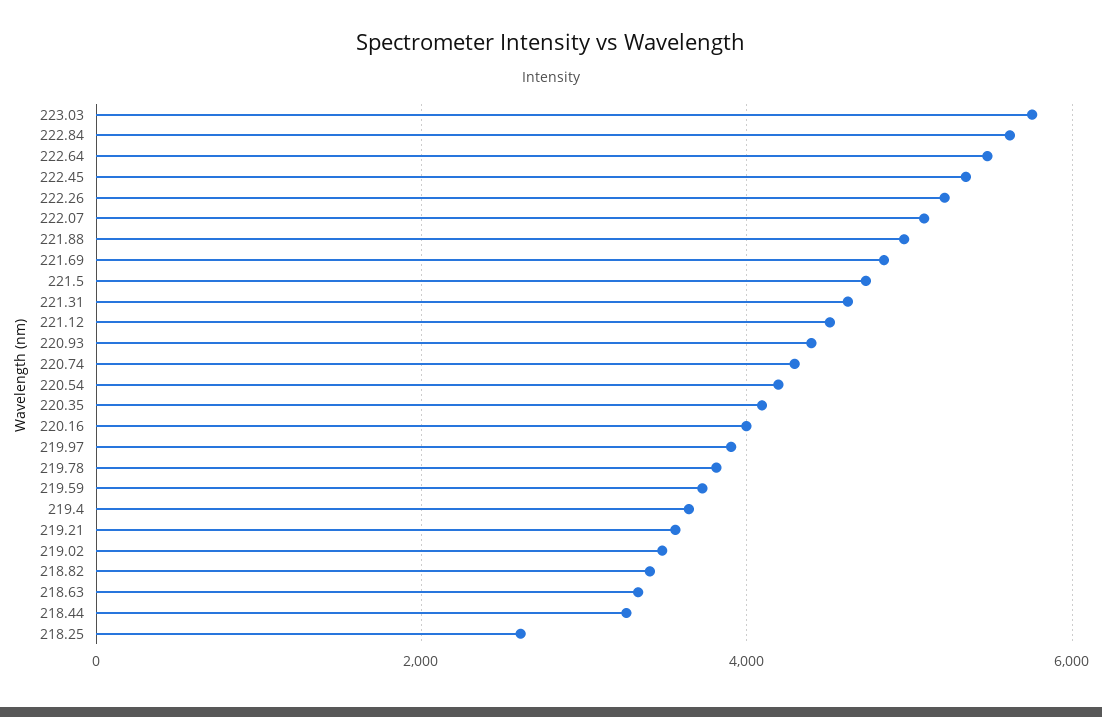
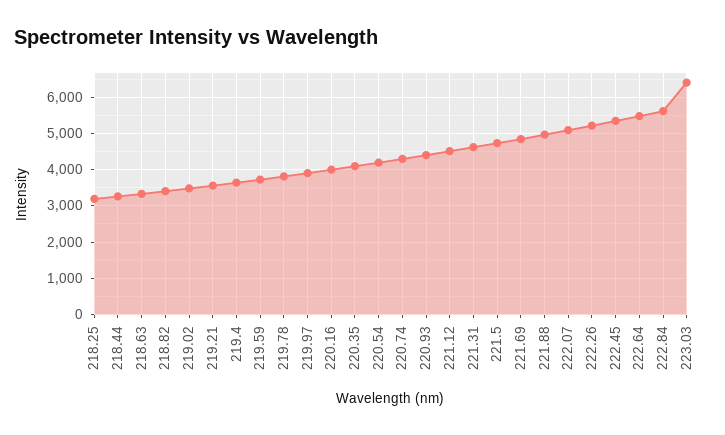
  {
-   "223.03": 5800,
+   "223.03": 6400,
    "222.84": 5600,
    "222.64": 5400,
    "222.45": 5400,
    "222.26": 5200,
    "222.07": 5000,
    "221.88": 5000,
    "221.69": 4800,
    "221.5": 4800,
    "221.31": 4600,
    "221.12": 4600,
    "220.93": 4400,
    "220.74": 4200,
    "220.54": 4200,
    "220.35": 4000,
    "220.16": 4000,
    "219.97": 4000,
    "219.78": 3800,
    "219.59": 3800,
    "219.4": 3600,
    "219.21": 3600,
    "219.02": 3400,
    "218.82": 3400,
    "218.63": 3400,
    "218.44": 3200,
-   "218.25": 2600
+   "218.25": 3200
  }

